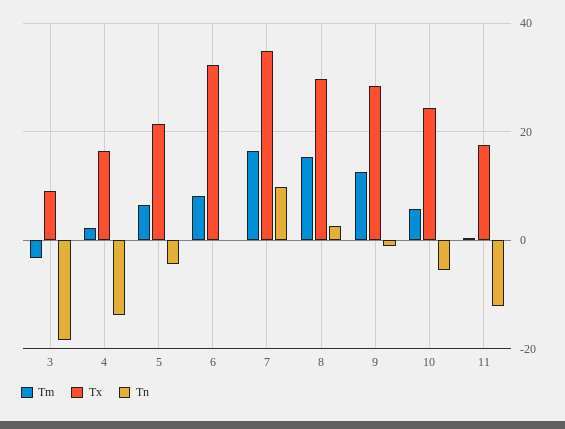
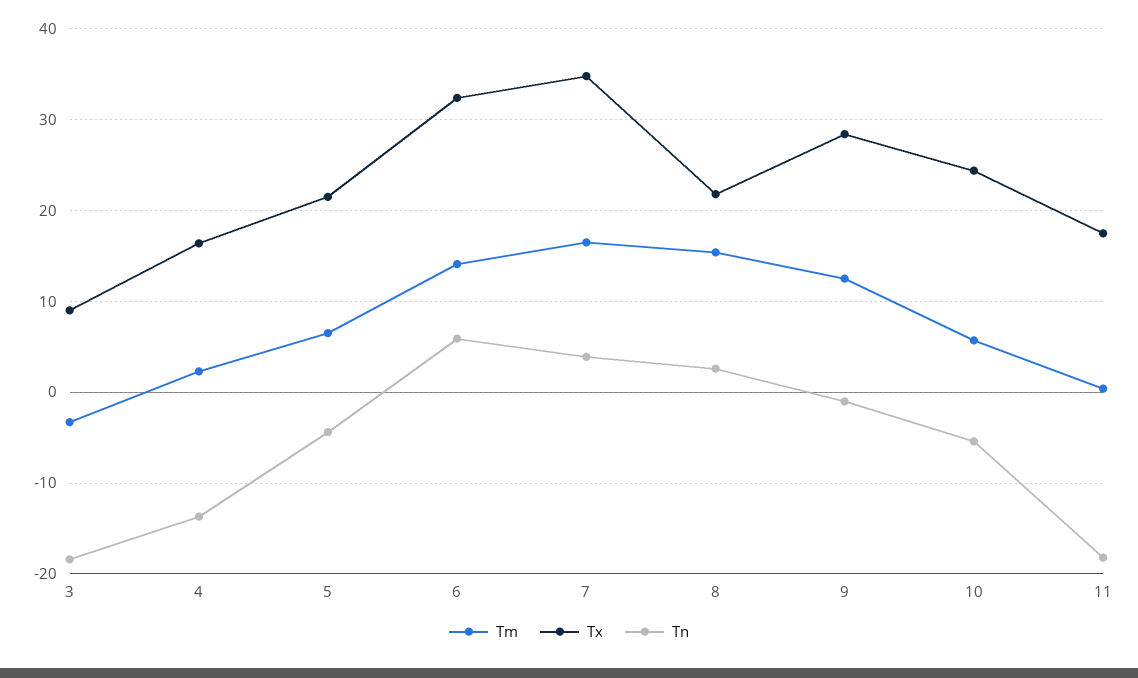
  {
    "Tm": {
      "3": -3,
      "4": 2,
      "5": 7,
-     "6": 8,
+     "6": 14,
      "7": 17,
      "8": 15,
      "9": 13,
      "10": 6,
      "11": 0
    },
    "Tx": {
      "3": 9,
      "4": 16,
      "5": 22,
      "6": 32,
      "7": 35,
-     "8": 30,
+     "8": 22,
      "9": 28,
      "10": 24,
      "11": 18
    },
    "Tn": {
      "3": -18,
      "4": -14,
      "5": -4,
-     "6": 0,
+     "6": 6,
-     "7": 10,
+     "7": 4,
      "8": 3,
      "9": -1,
      "10": -5,
-     "11": -12
+     "11": -18
    }
  }

